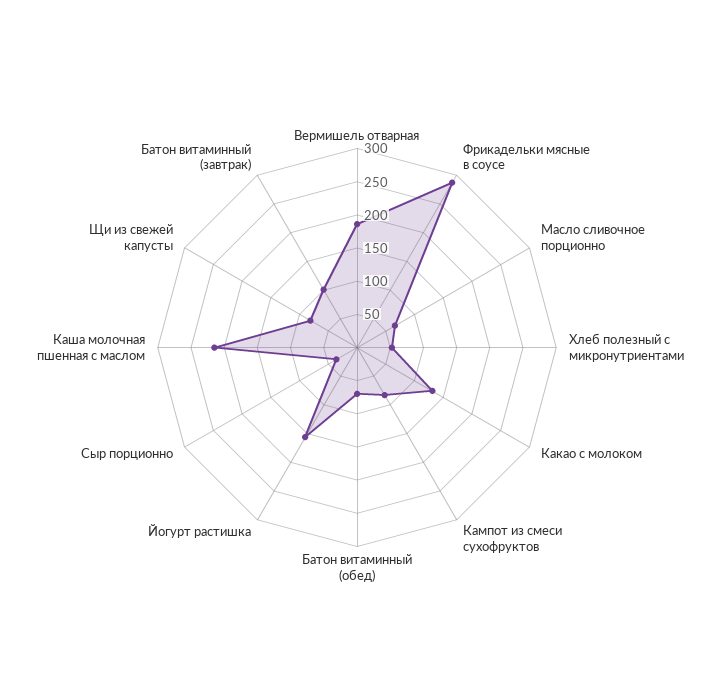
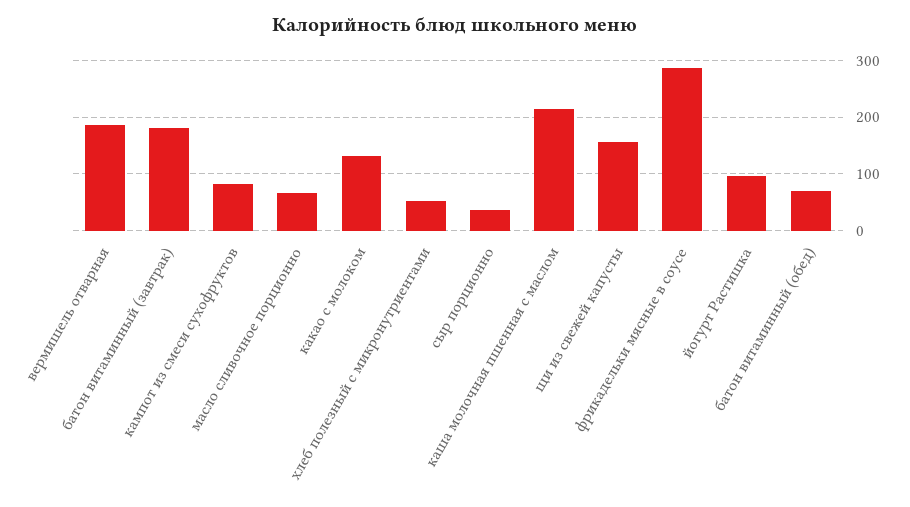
  {
    "Вермишель отварная": 180,
    "Фрикадельки мясные в соусе": 280,
    "Масло сливочное порционно": 60,
    "Хлеб полезный с микронутриентами": 60,
    "Какао с молоком": 140,
    "Кампот из смеси сухофруктов": 80,
    "Батон витаминный (обед)": 80,
-   "Йогурт растишка": 150,
+   "Йогурт растишка": 100,
    "Сыр порционно": 40,
    "Каша молочная пшенная с маслом": 220,
-   "Щи из свежей капусты": 75,
+   "Щи из свежей капусты": 160,
-   "Батон витаминный (завтрак)": 100
+   "Батон витаминный (завтрак)": 180
  }

